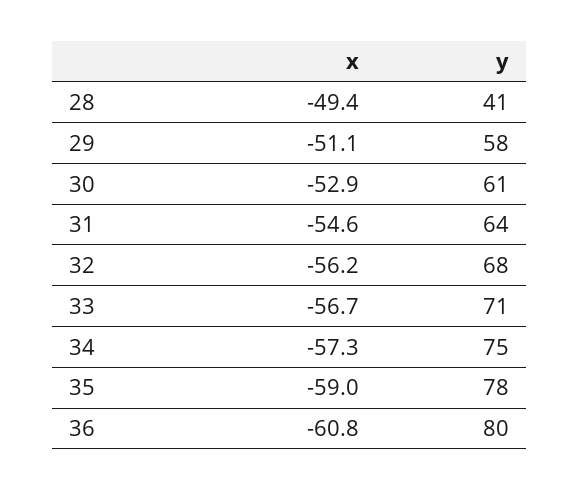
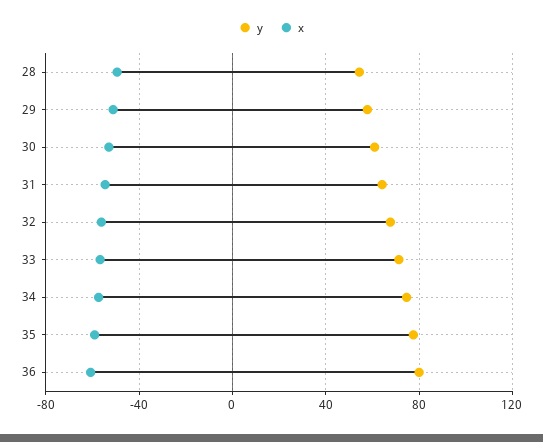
  {
    "x": {
      "28": -49.4,
      "29": -51.1,
      "30": -52.9,
      "31": -54.6,
      "32": -56.2,
      "33": -56.7,
      "34": -57.3,
      "35": -59,
      "36": -60.8
    },
    "y": {
-     "28": 41,
+     "28": 55,
      "29": 58,
      "30": 61,
      "31": 64,
      "32": 68,
      "33": 71,
      "34": 75,
      "35": 78,
      "36": 80
    }
  }

